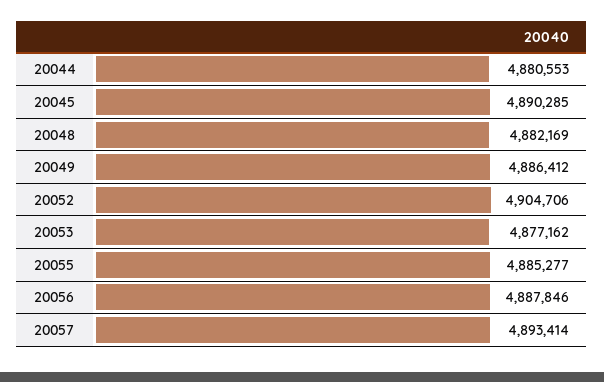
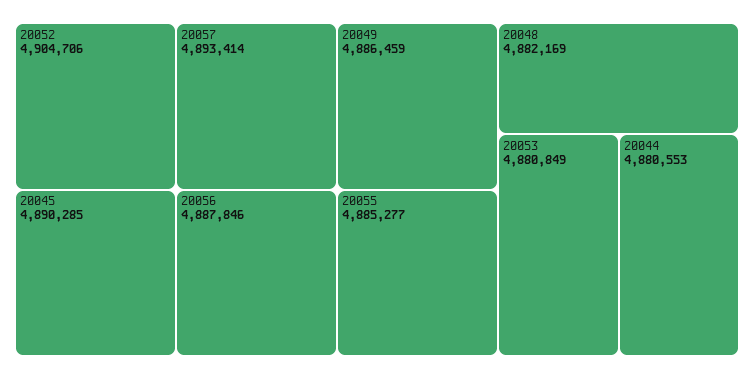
  {
    "20044": 4880553,
    "20045": 4890285,
    "20048": 4882169,
-   "20049": 4886412,
+   "20049": 4886459,
    "20052": 4904706,
-   "20053": 4877162,
+   "20053": 4880849,
    "20055": 4885277,
    "20056": 4887846,
    "20057": 4893414
  }

